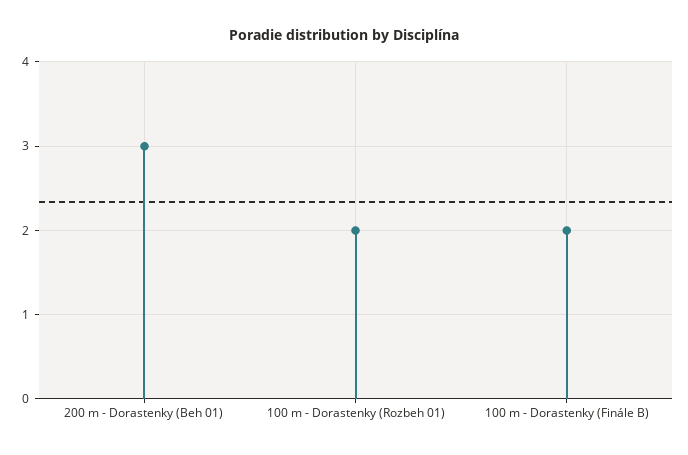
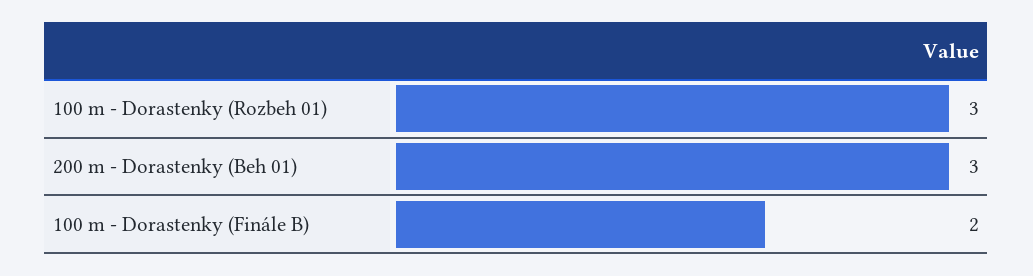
  {
    "200 m - Dorastenky (Beh 01)": 3,
-   "100 m - Dorastenky (Rozbeh 01)": 2,
+   "100 m - Dorastenky (Rozbeh 01)": 3,
    "100 m - Dorastenky (Finále B)": 2
  }

